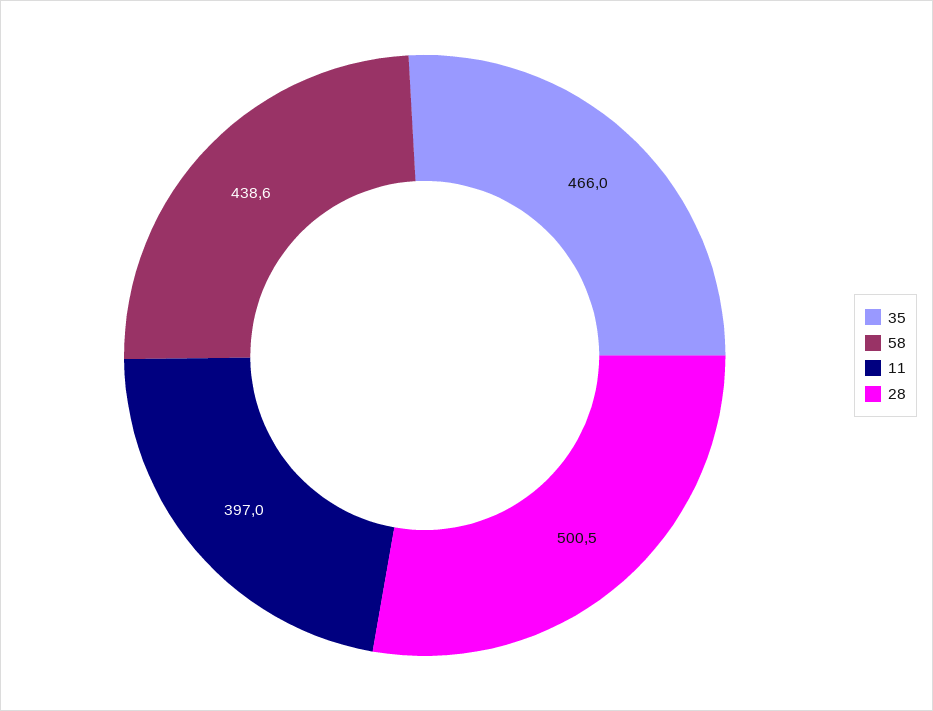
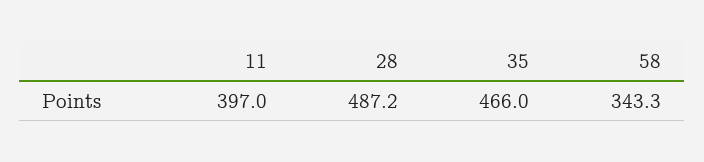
  {
    "35": 466,
-   "58": 438.6,
+   "58": 343.3,
    "11": 397,
-   "28": 500.5
+   "28": 487.2
  }

